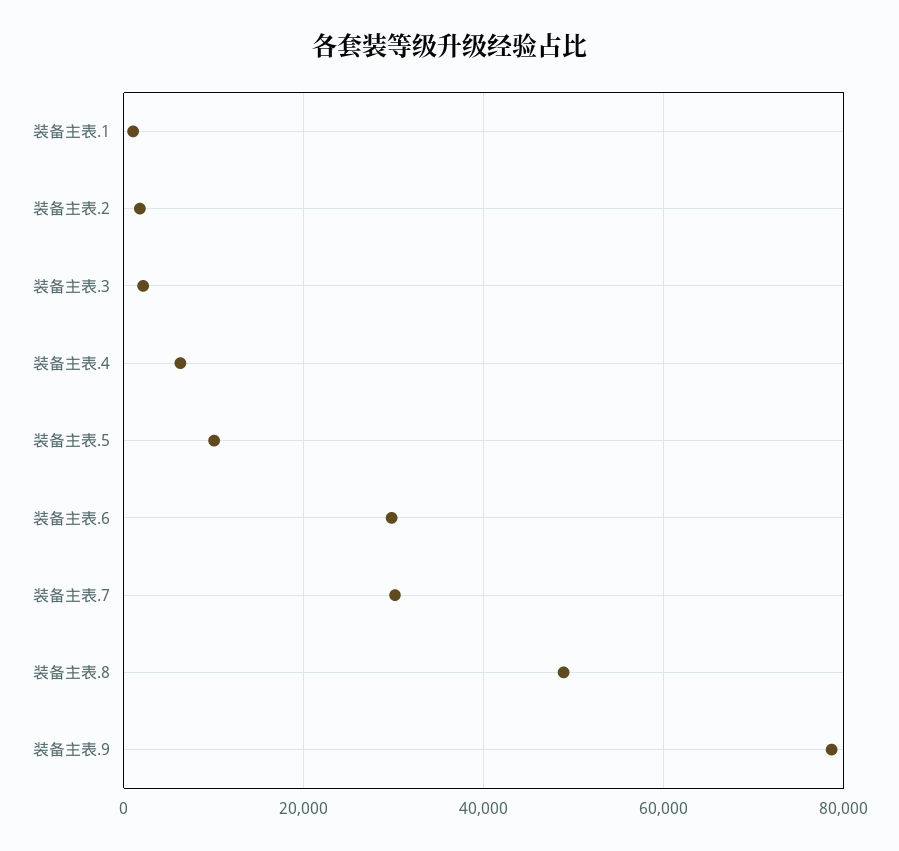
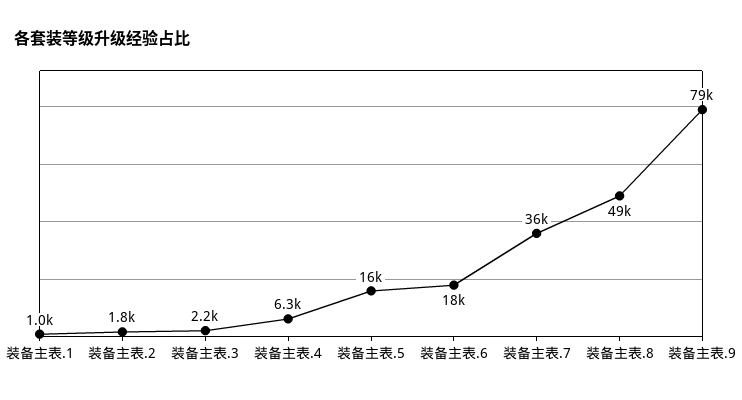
  {
    "装备主表.1": 1000,
    "装备主表.2": 1800,
    "装备主表.3": 2200,
    "装备主表.4": 6300,
-   "装备主表.5": 10000,
+   "装备主表.5": 16000,
-   "装备主表.6": 30000,
+   "装备主表.6": 18000,
-   "装备主表.7": 30000,
+   "装备主表.7": 36000,
    "装备主表.8": 49000,
    "装备主表.9": 79000
  }

